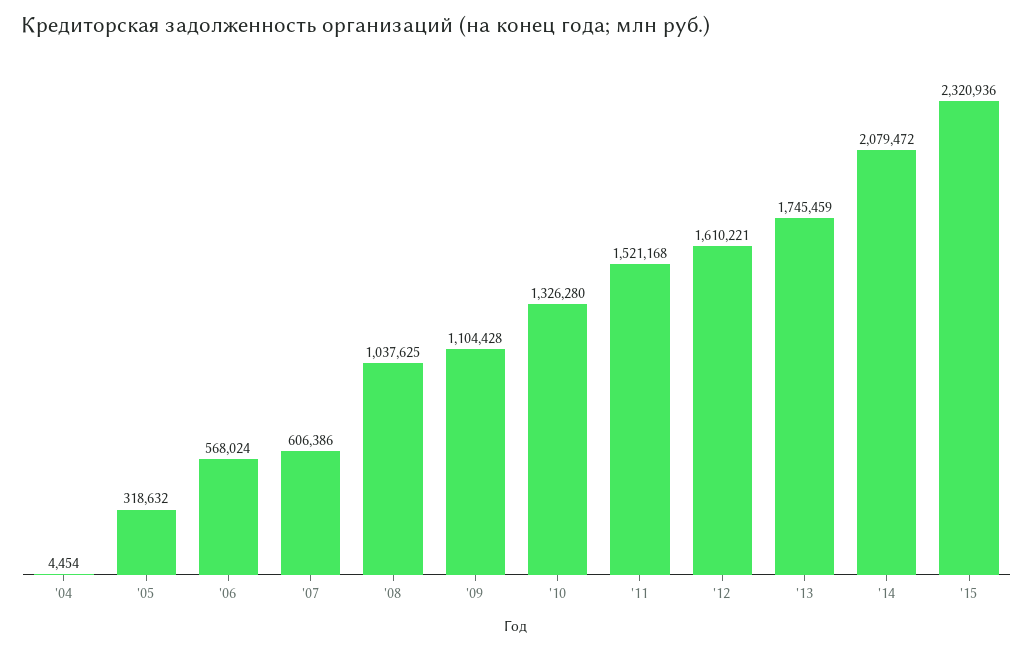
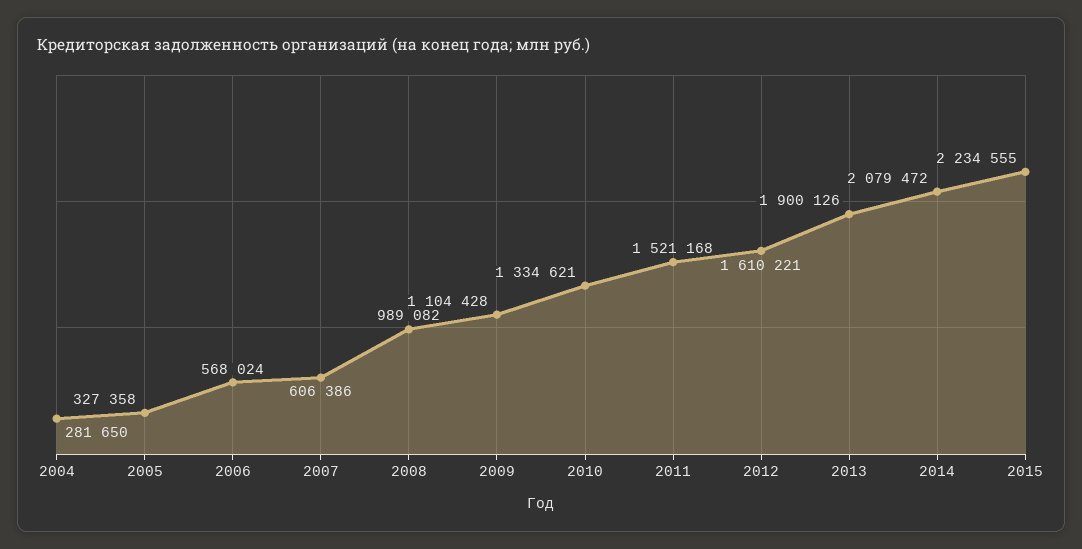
  {
-   "'04": 4454,
+   "'04": 281650,
-   "'05": 318632,
+   "'05": 327358,
    "'06": 568024,
    "'07": 606386,
-   "'08": 1037625,
+   "'08": 989082,
    "'09": 1104428,
-   "'10": 1326280,
+   "'10": 1334621,
    "'11": 1521168,
    "'12": 1610221,
-   "'13": 1745459,
+   "'13": 1900126,
    "'14": 2079472,
-   "'15": 2320936
+   "'15": 2234555
  }

